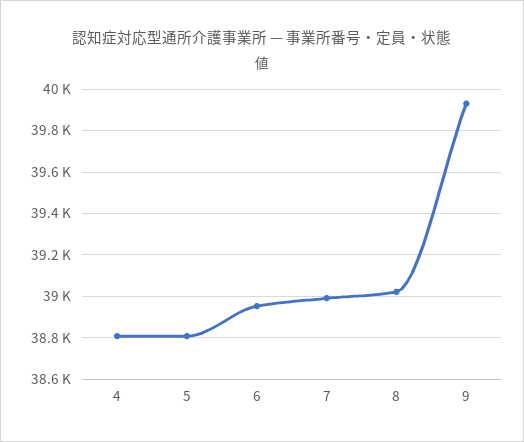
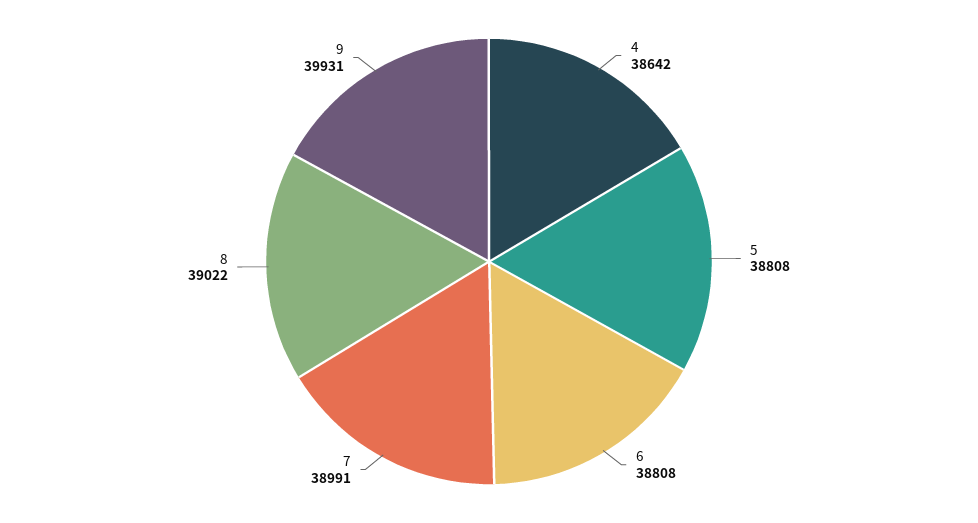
  {
-   "4": 38800,
+   "4": 38642,
    "5": 38808,
-   "6": 38950,
+   "6": 38808,
    "7": 38991,
    "8": 39022,
    "9": 39931
  }

